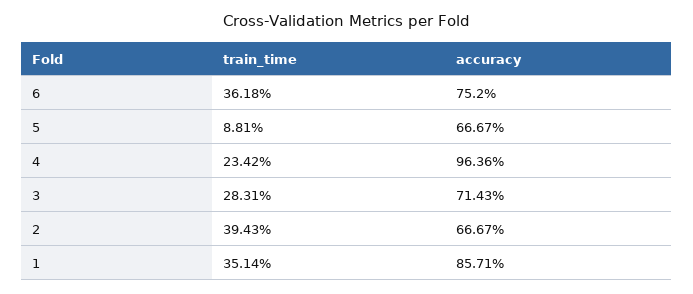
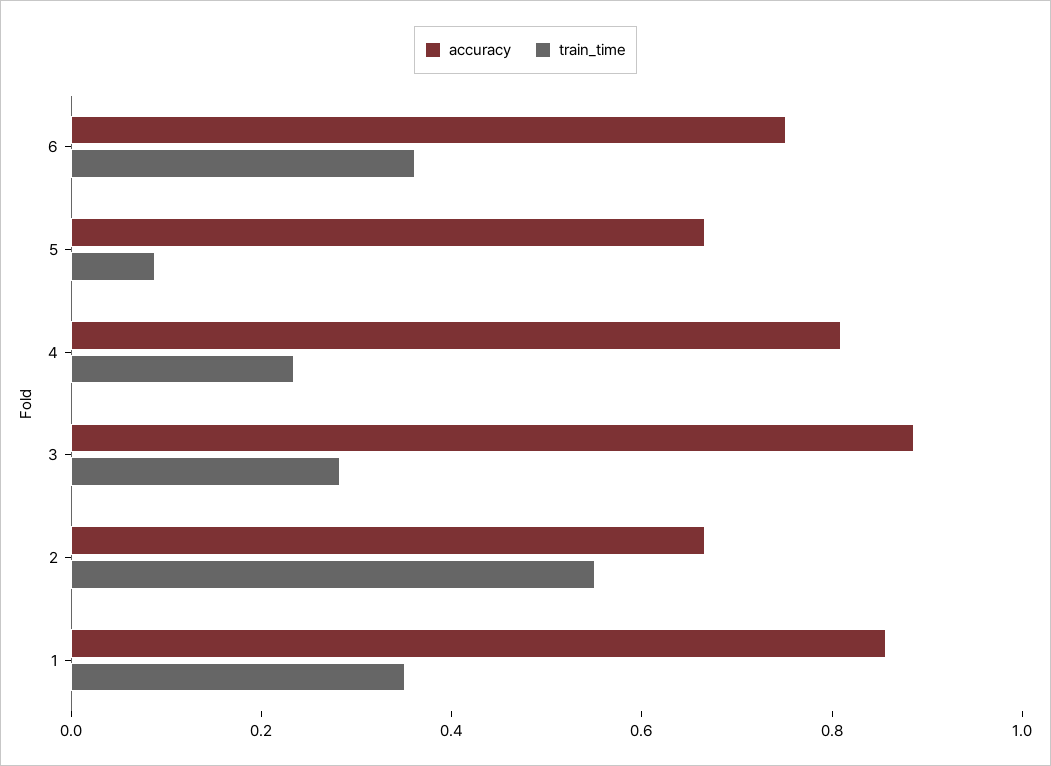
  {
    "train_time": {
      "6": 0.3618,
      "5": 0.0881,
      "4": 0.2342,
      "3": 0.2831,
-     "2": 0.3943,
+     "2": 0.55,
      "1": 0.3514
    },
    "accuracy": {
      "6": 0.752,
      "5": 0.6667,
-     "4": 0.9636,
+     "4": 0.8,
-     "3": 0.7143,
+     "3": 0.9,
      "2": 0.6667,
      "1": 0.8571
    }
  }

